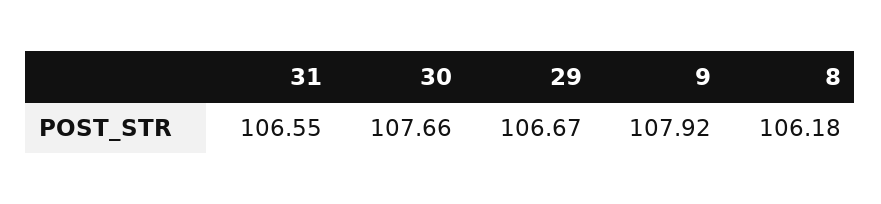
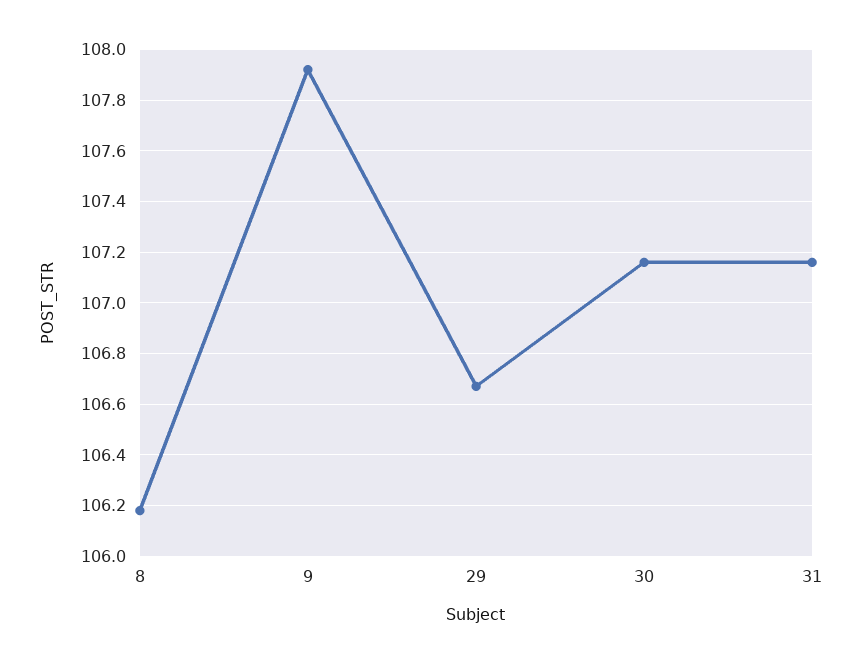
  {
-   "31": 106.55,
+   "31": 107.15,
-   "30": 107.66,
+   "30": 107.15,
    "29": 106.67,
    "9": 107.92,
    "8": 106.18
  }

